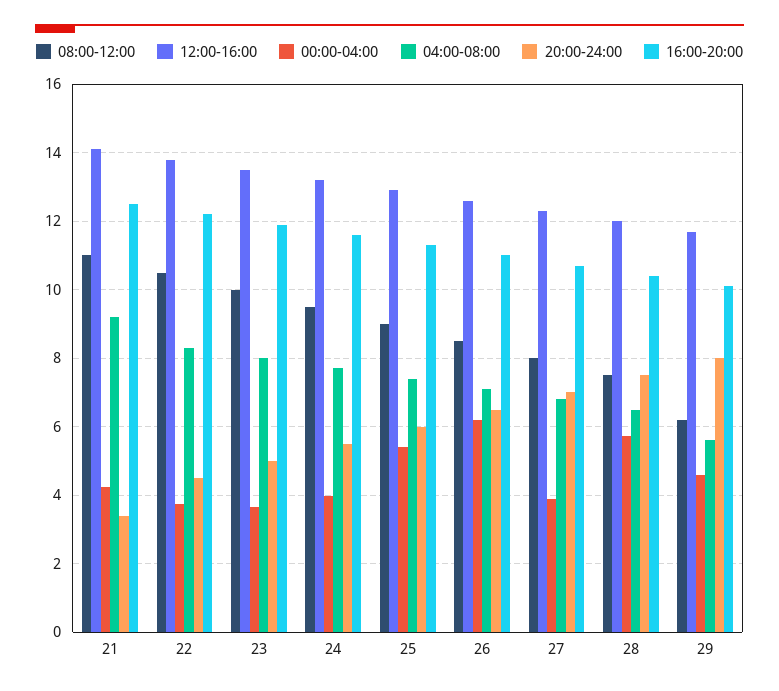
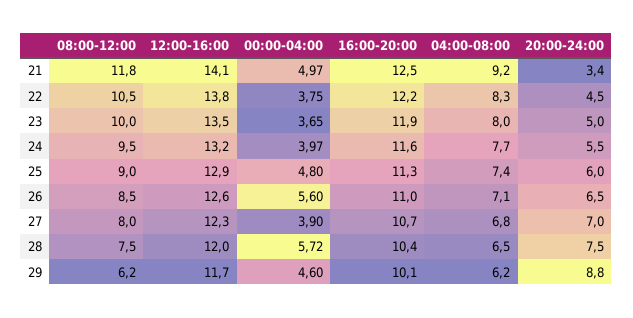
  {
    "08:00-12:00": {
-     "21": 11,
+     "21": 11.8,
      "22": 10.5,
      "23": 10,
      "24": 9.5,
      "25": 9,
      "26": 8.5,
      "27": 8,
      "28": 7.5,
      "29": 6.2
    },
    "12:00-16:00": {
      "21": 14.1,
      "22": 13.8,
      "23": 13.5,
      "24": 13.2,
      "25": 12.9,
      "26": 12.6,
      "27": 12.3,
      "28": 12,
      "29": 11.7
    },
    "00:00-04:00": {
-     "21": 4.2,
+     "21": 4.97,
      "22": 3.75,
      "23": 3.65,
      "24": 3.97,
-     "25": 5.4,
+     "25": 4.8,
-     "26": 6.2,
+     "26": 5.6,
      "27": 3.9,
      "28": 5.72,
      "29": 4.6
    },
    "04:00-08:00": {
      "21": 9.2,
      "22": 8.3,
      "23": 8,
      "24": 7.7,
      "25": 7.4,
      "26": 7.1,
      "27": 6.8,
      "28": 6.5,
-     "29": 5.6
+     "29": 6.2
    },
    "20:00-24:00": {
      "21": 3.4,
      "22": 4.5,
      "23": 5,
      "24": 5.5,
      "25": 6,
      "26": 6.5,
      "27": 7,
      "28": 7.5,
-     "29": 8
+     "29": 8.8
    },
    "16:00-20:00": {
      "21": 12.5,
      "22": 12.2,
      "23": 11.9,
      "24": 11.6,
      "25": 11.3,
      "26": 11,
      "27": 10.7,
      "28": 10.4,
      "29": 10.1
    }
  }

